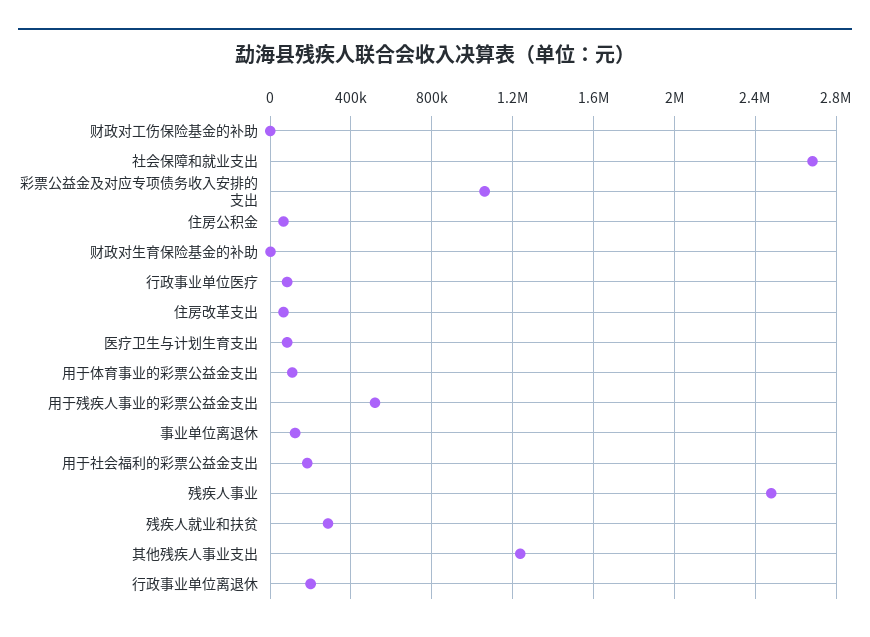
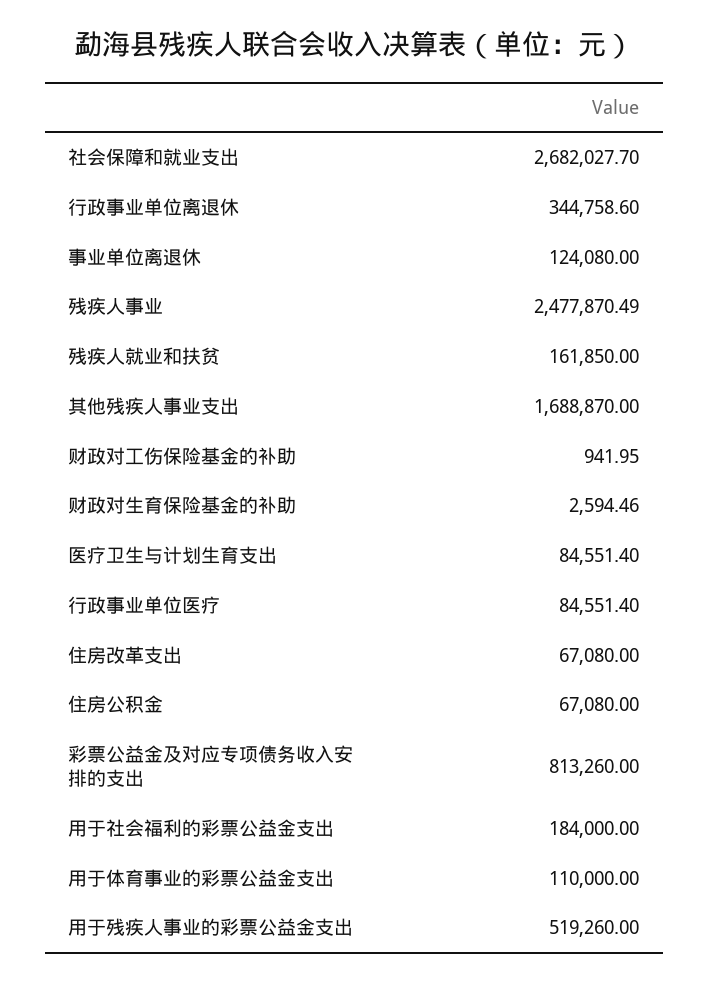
  {
    "财政对工伤保险基金的补助": 941.95,
    "社会保障和就业支出": 2682027.7,
-   "彩票公益金及对应专项债务收入安排的支出": 1050000,
+   "彩票公益金及对应专项债务收入安排的支出": 813260,
    "住房公积金": 67080,
    "财政对生育保险基金的补助": 2594.46,
    "行政事业单位医疗": 84551.4,
    "住房改革支出": 67080,
    "医疗卫生与计划生育支出": 84551.4,
    "用于体育事业的彩票公益金支出": 110000,
    "用于残疾人事业的彩票公益金支出": 519260,
    "事业单位离退休": 124080,
    "用于社会福利的彩票公益金支出": 184000,
    "残疾人事业": 2477870.49,
-   "残疾人就业和扶贫": 300000,
+   "残疾人就业和扶贫": 161850,
-   "其他残疾人事业支出": 1250000,
+   "其他残疾人事业支出": 1688870,
-   "行政事业单位离退休": 200000
+   "行政事业单位离退休": 344758.6
  }

